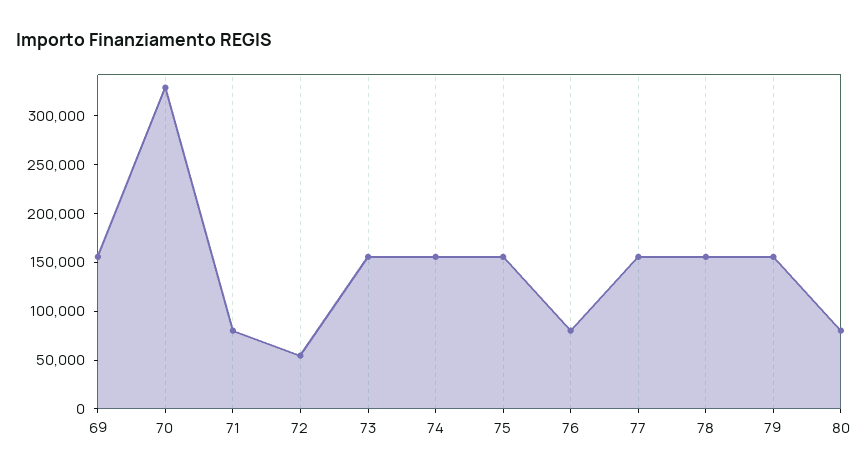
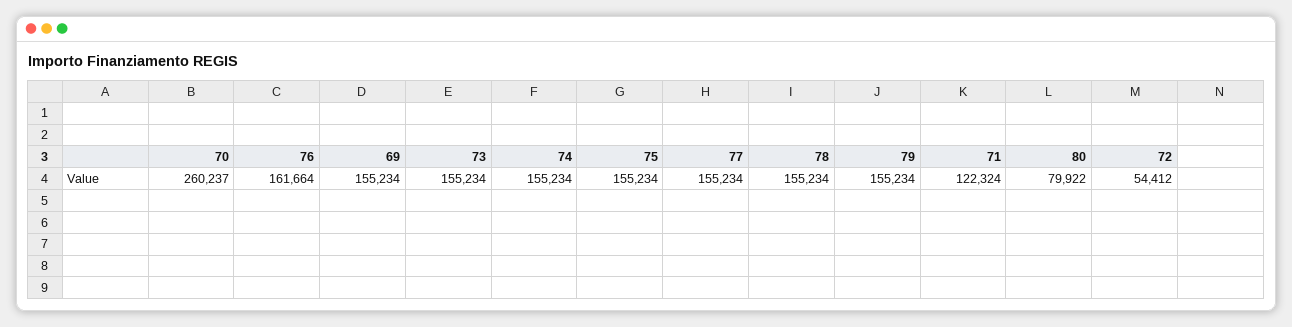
  {
    "69": 155234,
-   "70": 330000,
+   "70": 260237,
-   "71": 80000,
+   "71": 122324,
    "72": 54412,
    "73": 155234,
    "74": 155234,
    "75": 155234,
-   "76": 80000,
+   "76": 161664,
    "77": 155234,
    "78": 155234,
    "79": 155234,
    "80": 79922
  }

